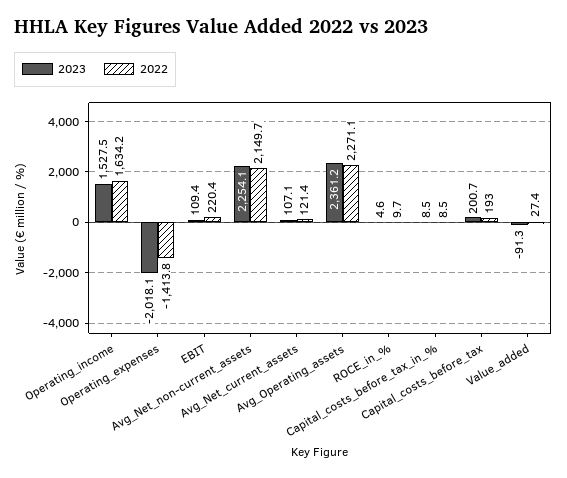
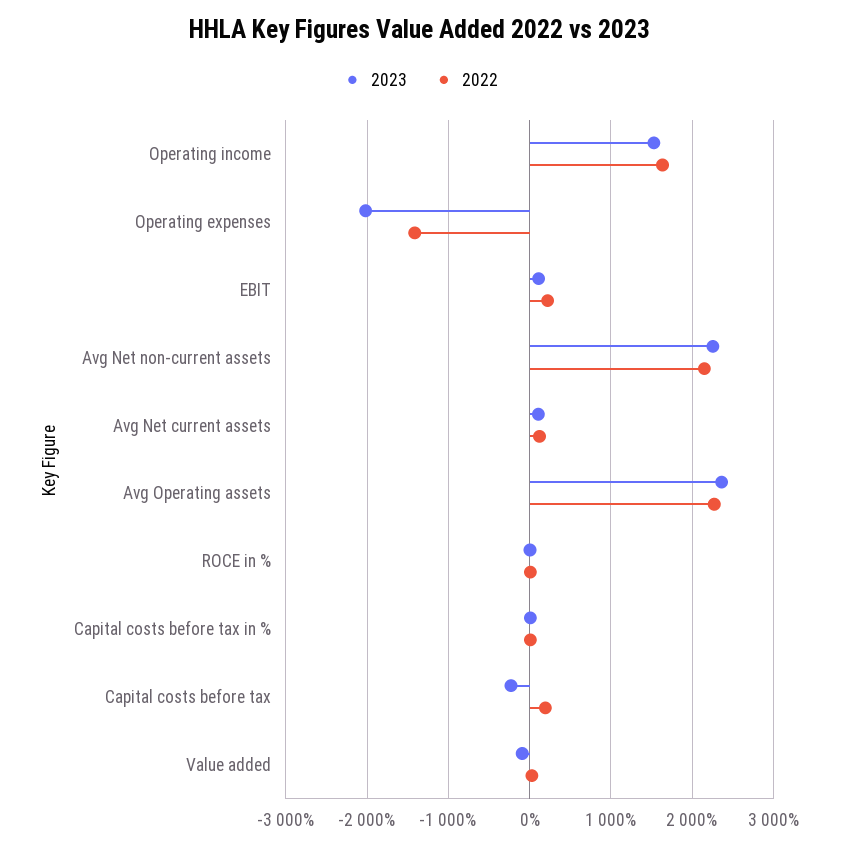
  {
    "2023": {
      "Operating_income": 1527.5,
      "Operating_expenses": -2018.1,
      "EBIT": 109.4,
      "Avg_Net_non-current_assets": 2254.1,
      "Avg_Net_current_assets": 107.1,
      "Avg_Operating_assets": 2361.2,
      "ROCE_in_%": 4.6,
      "Capital_costs_before_tax_in_%": 8.5,
-     "Capital_costs_before_tax": 200.7,
+     "Capital_costs_before_tax": -200,
      "Value_added": -91.3
    },
    "2022": {
      "Operating_income": 1634.2,
      "Operating_expenses": -1413.8,
      "EBIT": 220.4,
      "Avg_Net_non-current_assets": 2149.7,
      "Avg_Net_current_assets": 121.4,
      "Avg_Operating_assets": 2271.1,
      "ROCE_in_%": 9.7,
      "Capital_costs_before_tax_in_%": 8.5,
      "Capital_costs_before_tax": 193,
      "Value_added": 27.4
    }
  }

